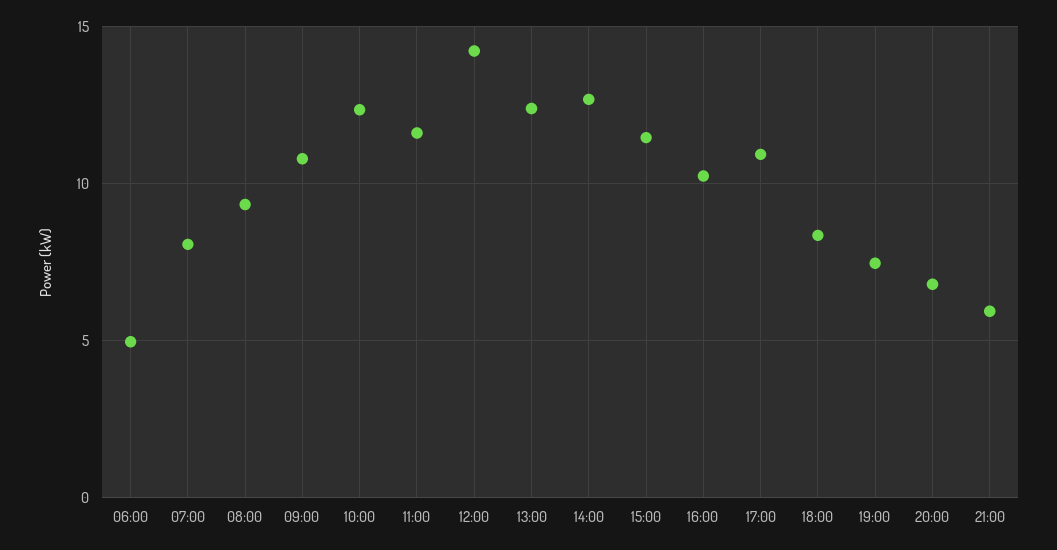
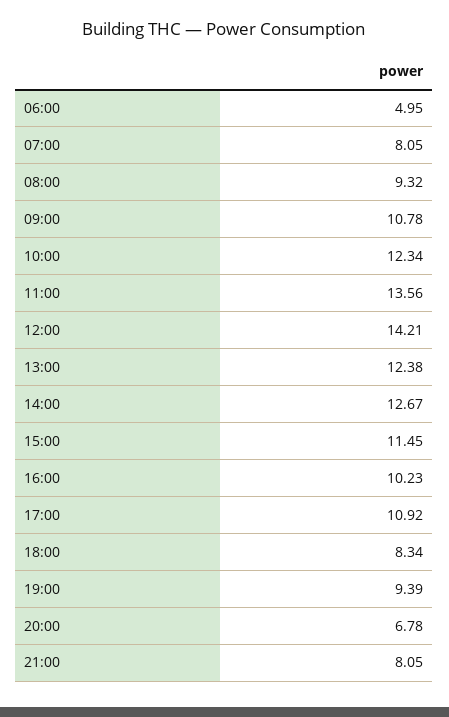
  {
    "06:00": 4.95,
    "07:00": 8.05,
    "08:00": 9.32,
    "09:00": 10.78,
    "10:00": 12.34,
-   "11:00": 11.5,
+   "11:00": 13.56,
    "12:00": 14.21,
    "13:00": 12.38,
    "14:00": 12.67,
    "15:00": 11.45,
    "16:00": 10.23,
    "17:00": 10.92,
    "18:00": 8.34,
-   "19:00": 7.5,
+   "19:00": 9.39,
    "20:00": 6.78,
-   "21:00": 6
+   "21:00": 8.05
  }

